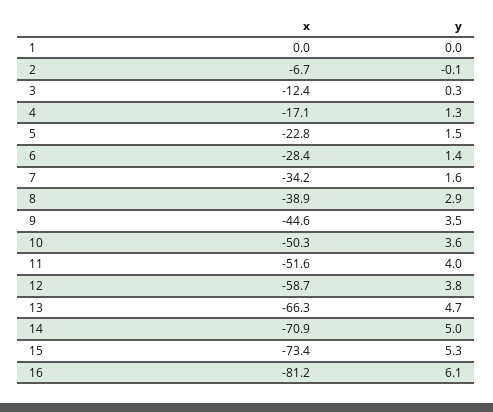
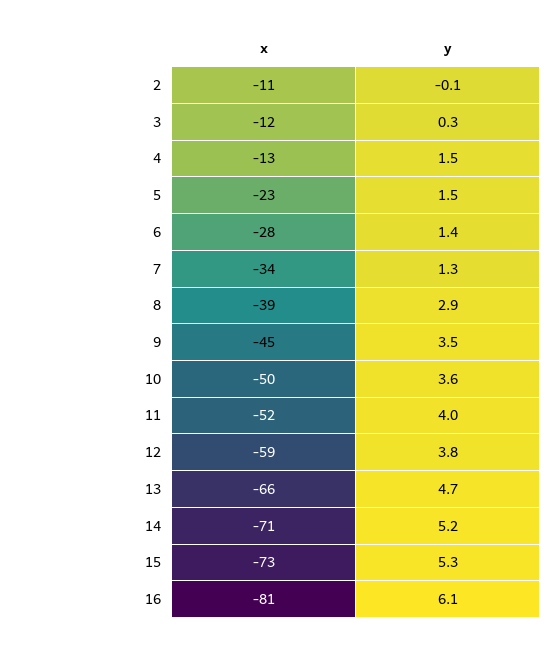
  {
    "x": {
-     "1": 0,
-     "2": -6.7,
+     "2": -11,
      "3": -12.4,
-     "4": -17.1,
+     "4": -13,
      "5": -22.8,
      "6": -28.4,
      "7": -34.2,
      "8": -38.9,
      "9": -44.6,
      "10": -50.3,
      "11": -51.6,
      "12": -58.7,
      "13": -66.3,
      "14": -70.9,
      "15": -73.4,
      "16": -81.2
    },
    "y": {
-     "1": 0,
      "2": -0.1,
      "3": 0.3,
-     "4": 1.3,
+     "4": 1.5,
      "5": 1.5,
      "6": 1.4,
-     "7": 1.6,
+     "7": 1.3,
      "8": 2.9,
      "9": 3.5,
      "10": 3.6,
      "11": 4,
      "12": 3.8,
      "13": 4.7,
-     "14": 5,
+     "14": 5.2,
      "15": 5.3,
      "16": 6.1
    }
  }

